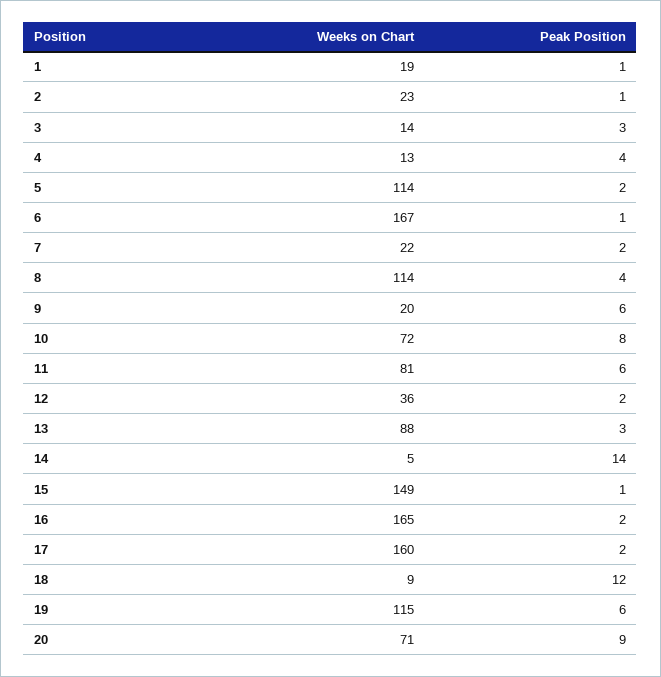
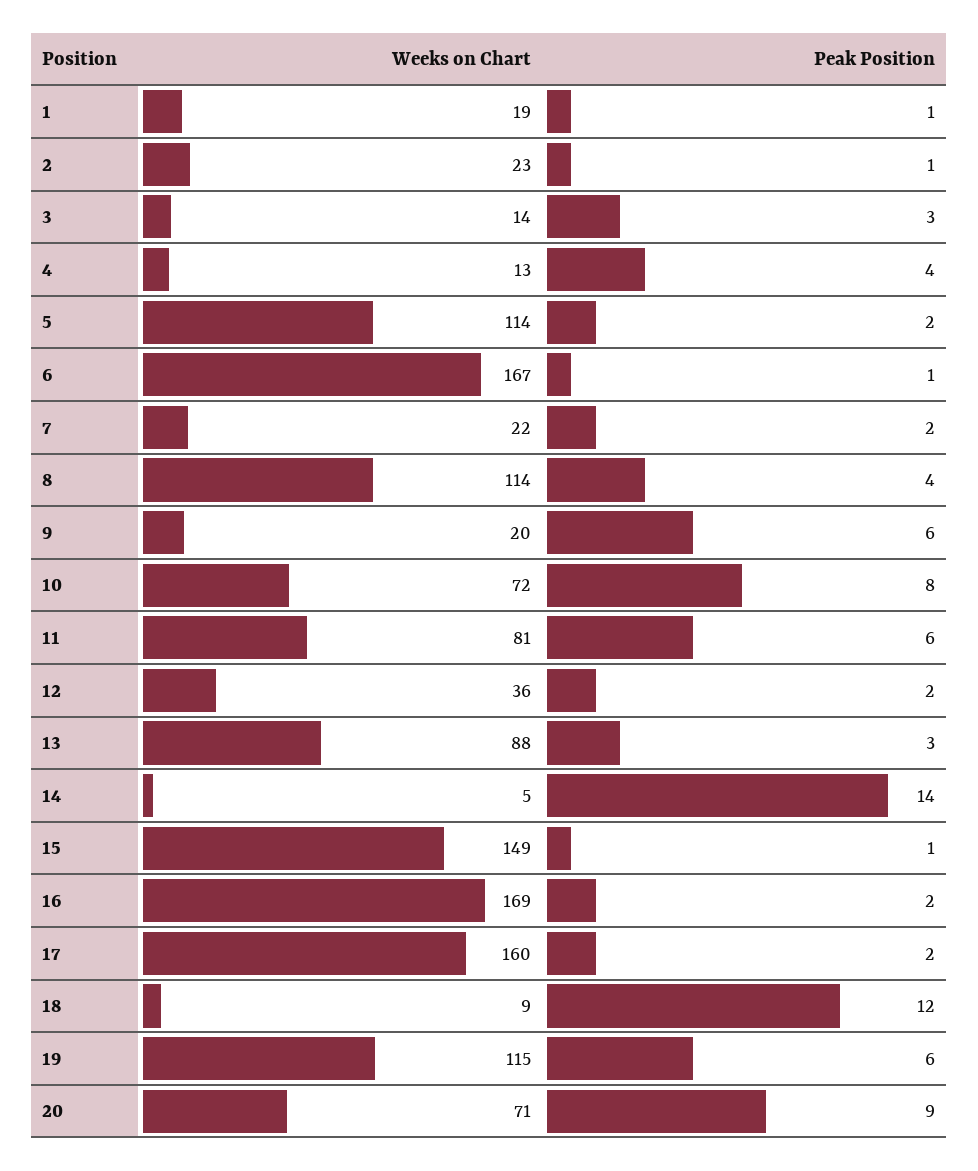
  {
    "Weeks on Chart": {
      "1": 19,
      "2": 23,
      "3": 14,
      "4": 13,
      "5": 114,
      "6": 167,
      "7": 22,
      "8": 114,
      "9": 20,
      "10": 72,
      "11": 81,
      "12": 36,
      "13": 88,
      "14": 5,
      "15": 149,
-     "16": 165,
+     "16": 169,
      "17": 160,
      "18": 9,
      "19": 115,
      "20": 71
    },
    "Peak Position": {
      "1": 1,
      "2": 1,
      "3": 3,
      "4": 4,
      "5": 2,
      "6": 1,
      "7": 2,
      "8": 4,
      "9": 6,
      "10": 8,
      "11": 6,
      "12": 2,
      "13": 3,
      "14": 14,
      "15": 1,
      "16": 2,
      "17": 2,
      "18": 12,
      "19": 6,
      "20": 9
    }
  }

